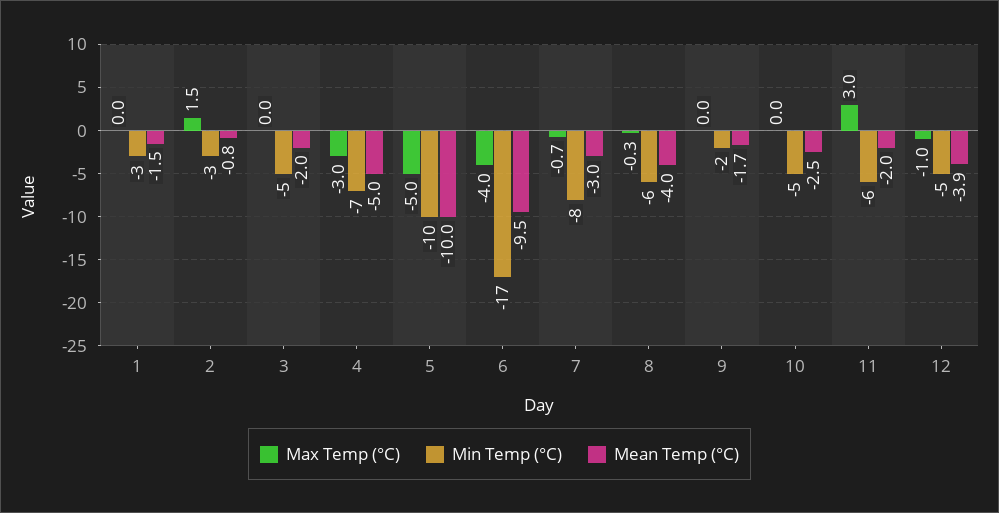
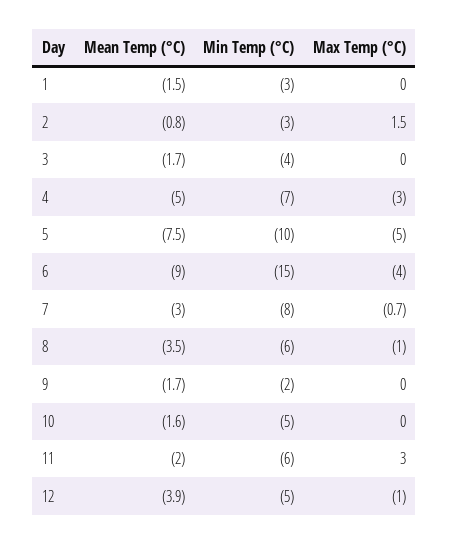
  {
    "Max Temp (°C)": {
      "1": 0,
      "2": 1.5,
      "3": 0,
      "4": -3,
      "5": -5,
      "6": -4,
      "7": -0.7,
-     "8": -0.3,
+     "8": -1,
      "9": 0,
      "10": 0,
      "11": 3,
      "12": -1
    },
    "Min Temp (°C)": {
      "1": -3,
      "2": -3,
-     "3": -5,
+     "3": -4,
      "4": -7,
      "5": -10,
-     "6": -17,
+     "6": -15,
      "7": -8,
      "8": -6,
      "9": -2,
      "10": -5,
      "11": -6,
      "12": -5
    },
    "Mean Temp (°C)": {
      "1": -1.5,
      "2": -0.8,
-     "3": -2,
+     "3": -1.7,
      "4": -5,
-     "5": -10,
+     "5": -7.5,
-     "6": -9.5,
+     "6": -9,
      "7": -3,
-     "8": -4,
+     "8": -3.5,
      "9": -1.7,
-     "10": -2.5,
+     "10": -1.6,
      "11": -2,
      "12": -3.9
    }
  }

